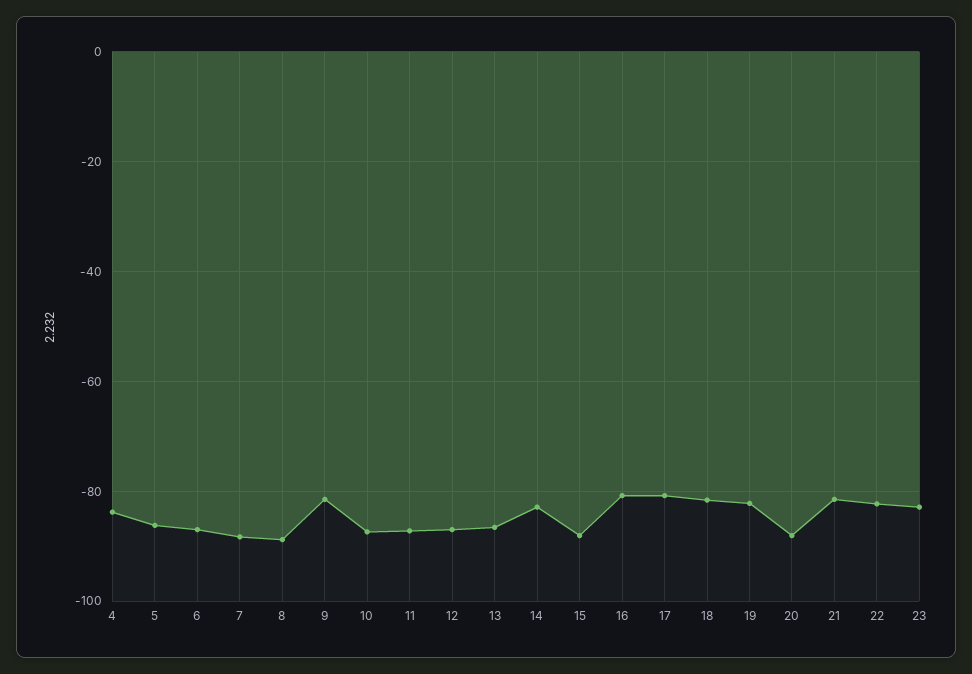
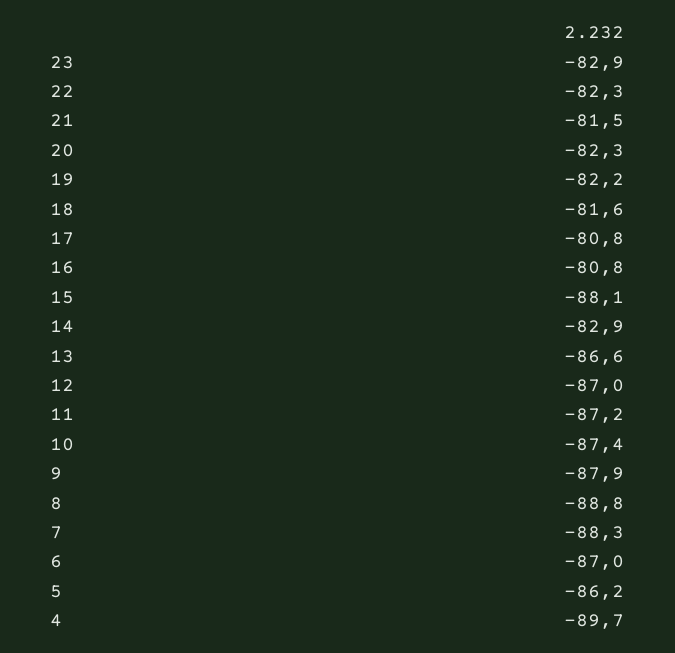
  {
-   "4": -84,
+   "4": -89.7,
    "5": -86.2,
    "6": -87,
    "7": -88.3,
    "8": -88.8,
-   "9": -82,
+   "9": -87.9,
    "10": -87.4,
    "11": -87.2,
    "12": -87,
    "13": -86.6,
    "14": -82.9,
    "15": -88.1,
    "16": -80.8,
    "17": -80.8,
    "18": -81.6,
    "19": -82.2,
-   "20": -88,
+   "20": -82.3,
    "21": -81.5,
    "22": -82.3,
    "23": -82.9
  }

